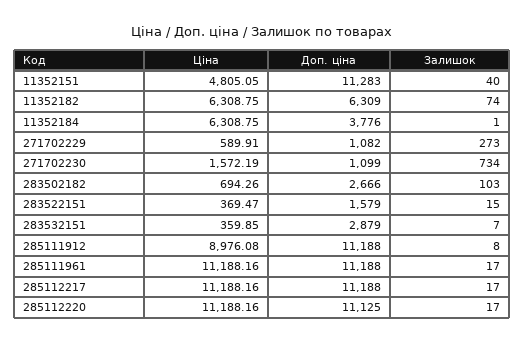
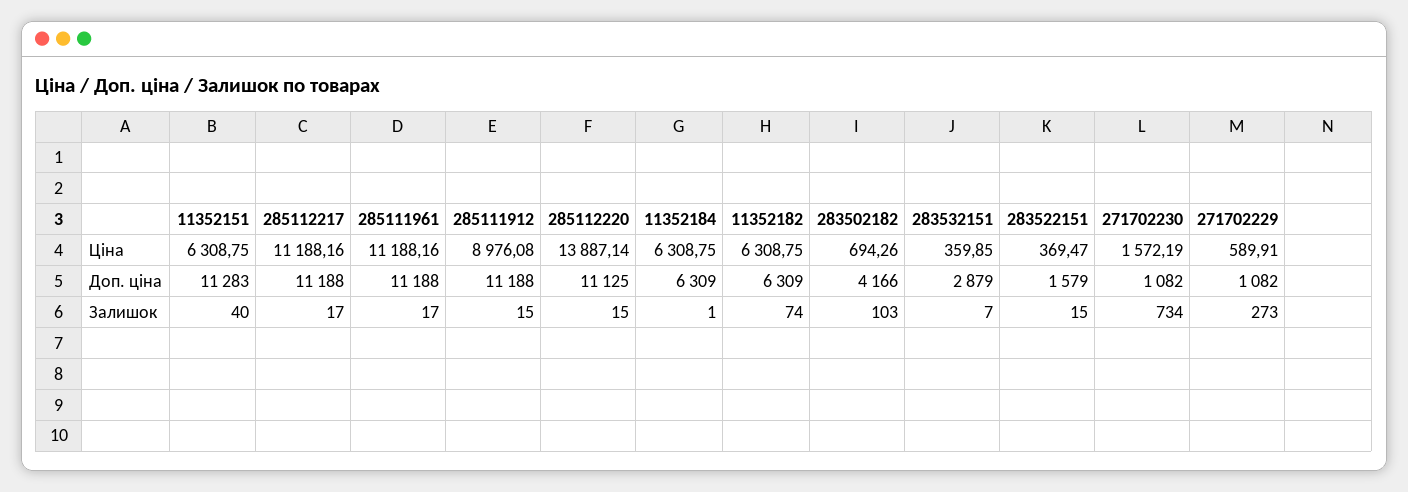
  {
    "Ціна": {
-     "11352151": 4805.05,
+     "11352151": 6308.75,
      "11352182": 6308.75,
      "11352184": 6308.75,
      "271702229": 589.91,
      "271702230": 1572.19,
      "283502182": 694.26,
      "283522151": 369.47,
      "283532151": 359.85,
      "285111912": 8976.08,
      "285111961": 11188.16,
      "285112217": 11188.16,
-     "285112220": 11188.16
+     "285112220": 13887.14
    },
    "Доп. ціна": {
      "11352151": 11283,
      "11352182": 6309,
-     "11352184": 3776,
+     "11352184": 6309,
      "271702229": 1082,
-     "271702230": 1099,
+     "271702230": 1082,
-     "283502182": 2666,
+     "283502182": 4166,
      "283522151": 1579,
      "283532151": 2879,
      "285111912": 11188,
      "285111961": 11188,
      "285112217": 11188,
      "285112220": 11125
    },
    "Залишок": {
      "11352151": 40,
      "11352182": 74,
      "11352184": 1,
      "271702229": 273,
      "271702230": 734,
      "283502182": 103,
      "283522151": 15,
      "283532151": 7,
-     "285111912": 8,
+     "285111912": 15,
      "285111961": 17,
      "285112217": 17,
-     "285112220": 17
+     "285112220": 15
    }
  }

